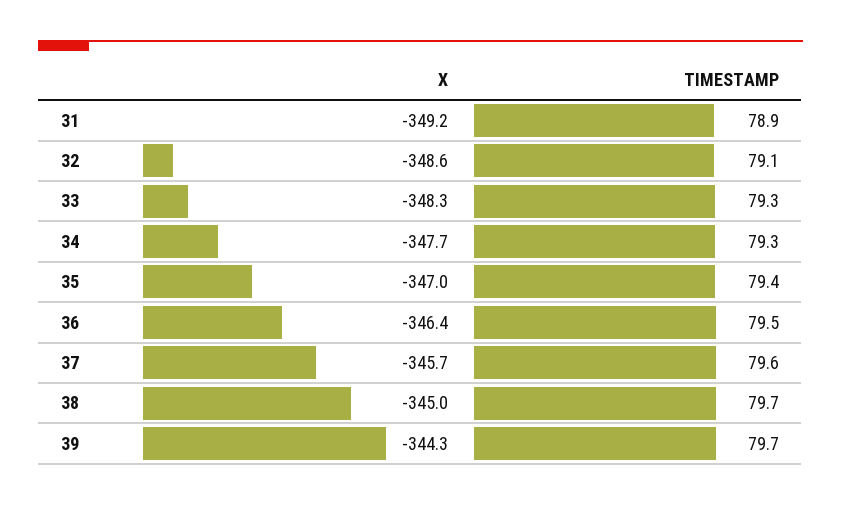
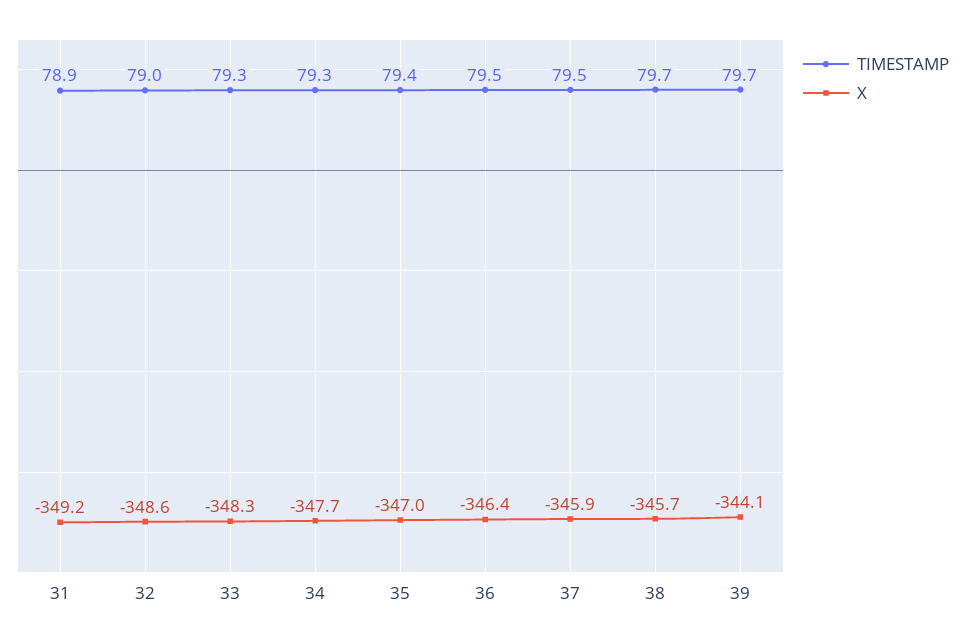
  {
    "X": {
      "31": -349.2,
      "32": -348.6,
      "33": -348.3,
      "34": -347.7,
      "35": -347,
      "36": -346.4,
-     "37": -345.7,
+     "37": -345.9,
-     "38": -345,
+     "38": -345.7,
-     "39": -344.3
+     "39": -344.1
    },
    "TIMESTAMP": {
      "31": 78.9,
-     "32": 79.1,
+     "32": 79,
      "33": 79.3,
      "34": 79.3,
      "35": 79.4,
      "36": 79.5,
-     "37": 79.6,
+     "37": 79.5,
      "38": 79.7,
      "39": 79.7
    }
  }

